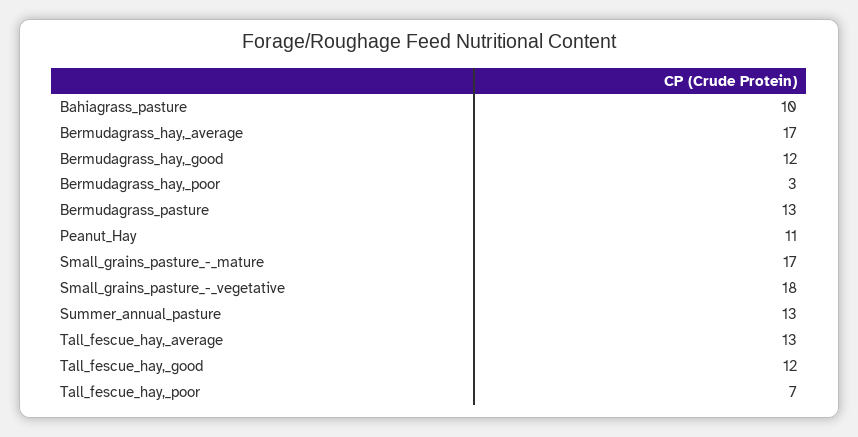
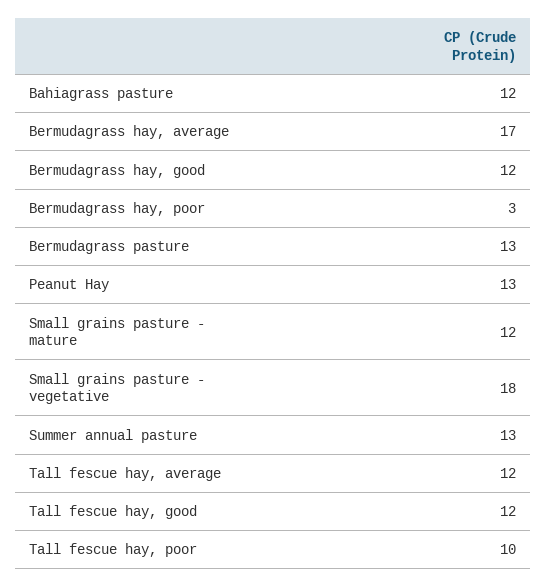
  {
-   "Bahiagrass_pasture": 10,
+   "Bahiagrass_pasture": 12,
    "Bermudagrass_hay,_average": 17,
    "Bermudagrass_hay,_good": 12,
    "Bermudagrass_hay,_poor": 3,
    "Bermudagrass_pasture": 13,
-   "Peanut_Hay": 11,
+   "Peanut_Hay": 13,
-   "Small_grains_pasture_-_mature": 17,
+   "Small_grains_pasture_-_mature": 12,
    "Small_grains_pasture_-_vegetative": 18,
    "Summer_annual_pasture": 13,
-   "Tall_fescue_hay,_average": 13,
+   "Tall_fescue_hay,_average": 12,
    "Tall_fescue_hay,_good": 12,
-   "Tall_fescue_hay,_poor": 7
+   "Tall_fescue_hay,_poor": 10
  }

